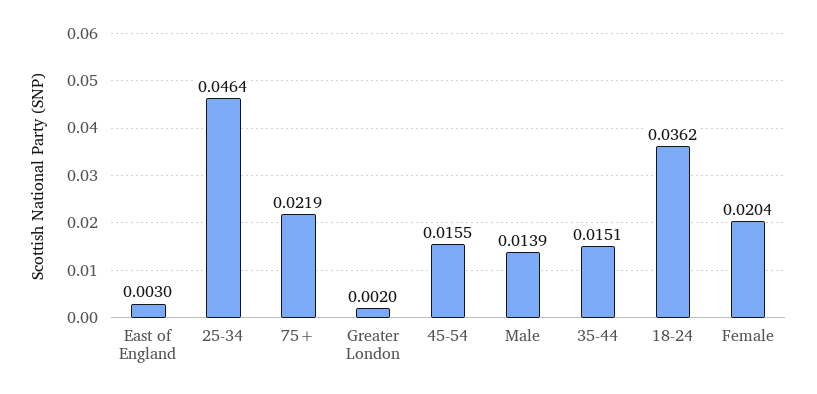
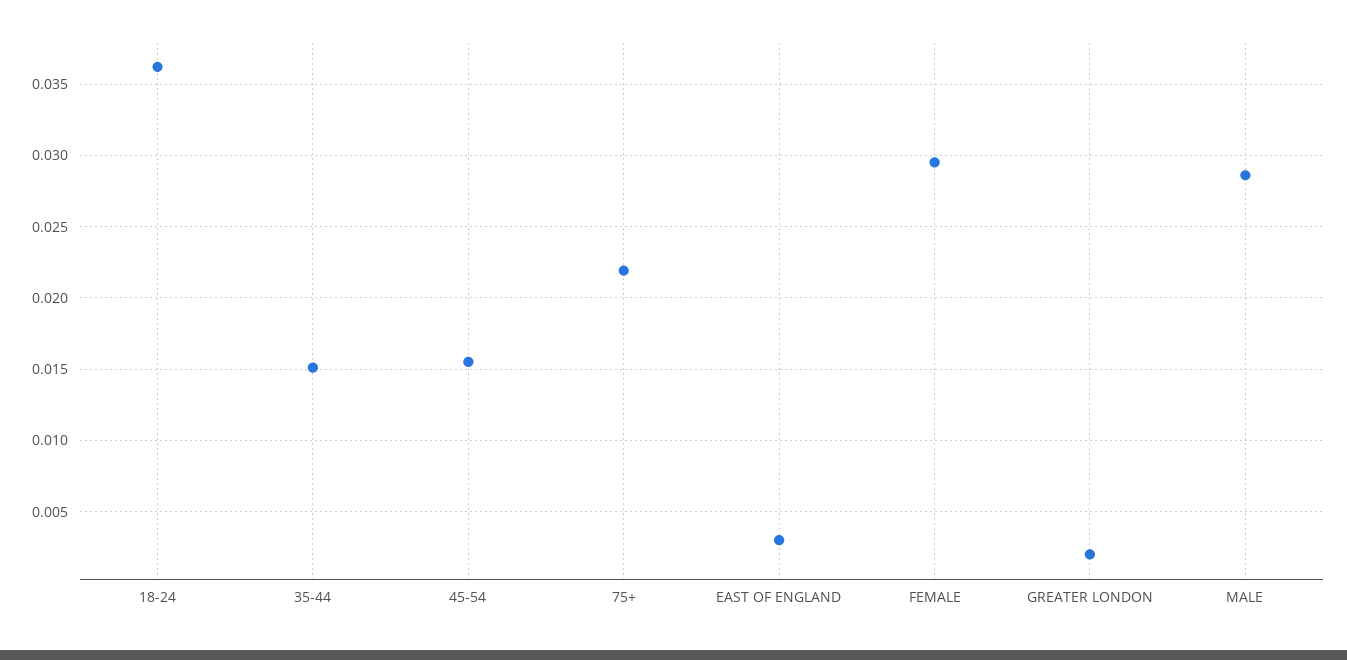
  {
    "East of England": 0.003,
-   "25-34": 0.0464,
    "75+": 0.0219,
    "Greater London": 0.002,
    "45-54": 0.0155,
-   "Male": 0.0139,
+   "Male": 0.0285,
    "35-44": 0.0151,
    "18-24": 0.0362,
-   "Female": 0.0204
+   "Female": 0.0295
  }

